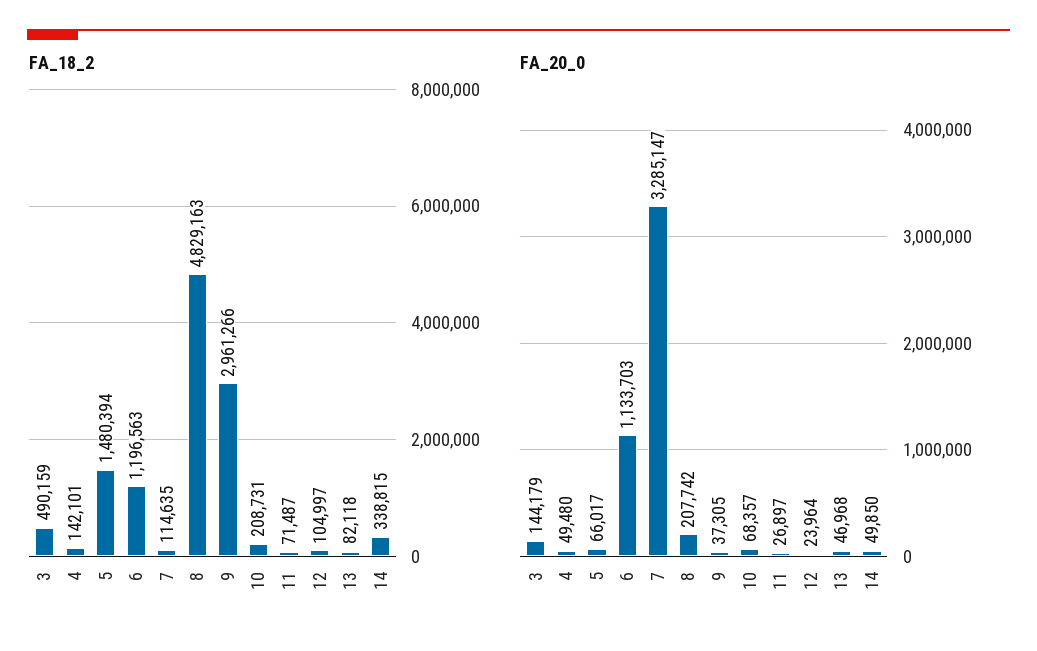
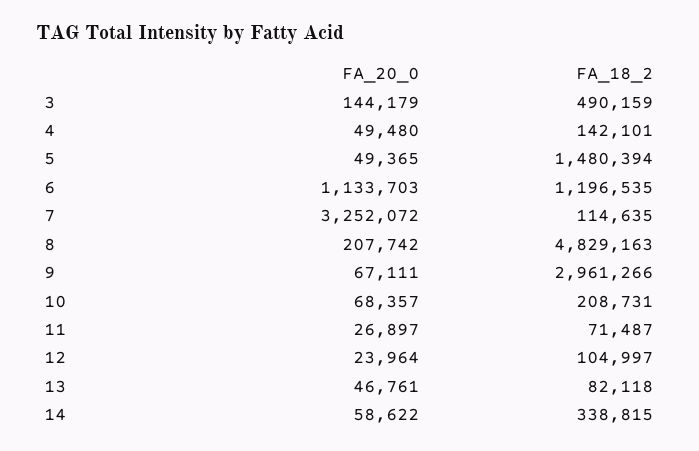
  {
    "FA_18_2": {
      "3": 490159,
      "4": 142101,
      "5": 1480394,
-     "6": 1196563,
+     "6": 1196535,
      "7": 114635,
      "8": 4829163,
      "9": 2961266,
      "10": 208731,
      "11": 71487,
      "12": 104997,
      "13": 82118,
      "14": 338815
    },
    "FA_20_0": {
      "3": 144179,
      "4": 49480,
-     "5": 66017,
+     "5": 49365,
      "6": 1133703,
-     "7": 3285147,
+     "7": 3252072,
      "8": 207742,
-     "9": 37305,
+     "9": 67111,
      "10": 68357,
      "11": 26897,
      "12": 23964,
-     "13": 46968,
+     "13": 46761,
-     "14": 49850
+     "14": 58622
    }
  }

